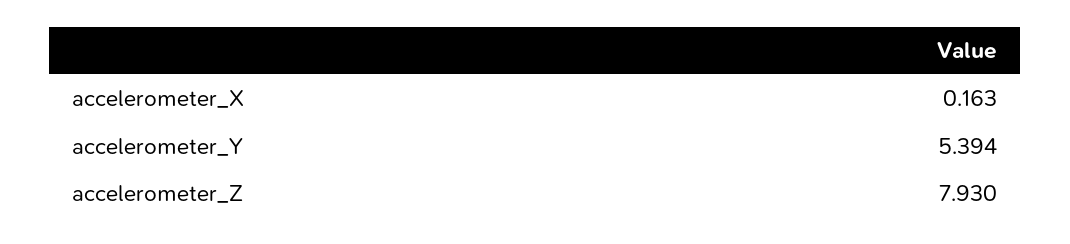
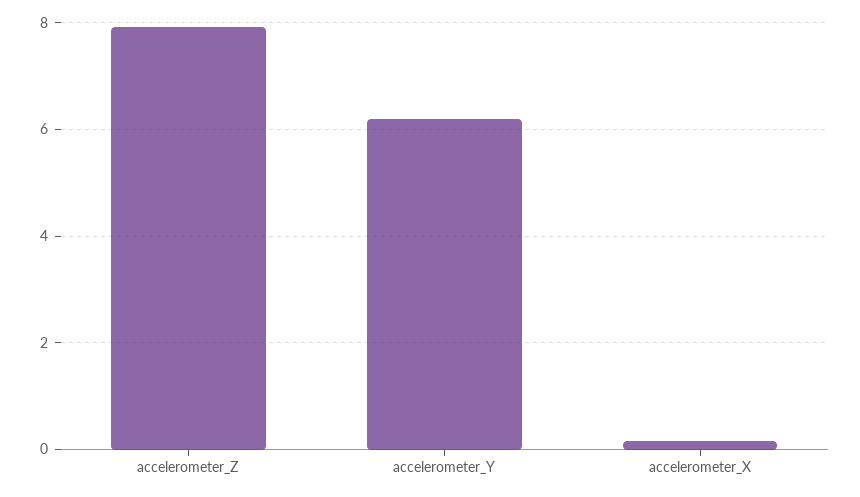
  {
    "accelerometer_X": 0.163,
-   "accelerometer_Y": 5.394,
+   "accelerometer_Y": 6.2,
    "accelerometer_Z": 7.93
  }

